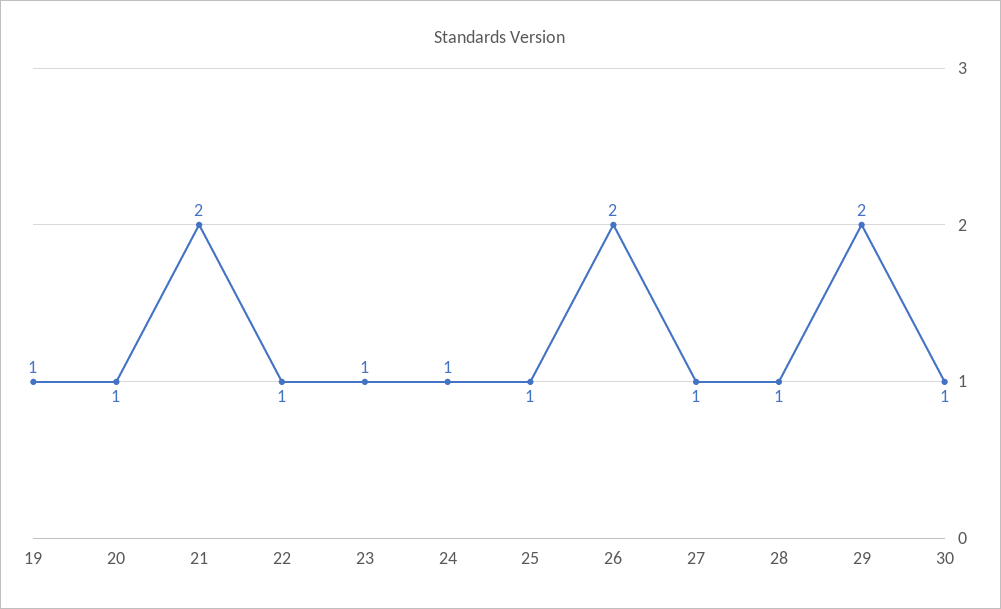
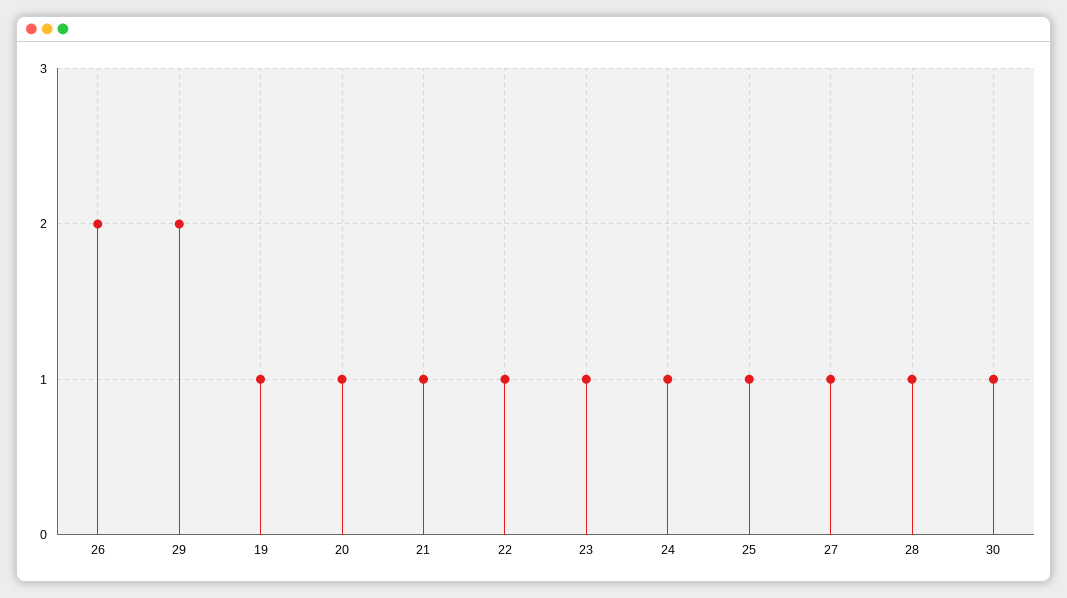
  {
    "19": 1,
    "20": 1,
-   "21": 2,
+   "21": 1,
    "22": 1,
    "23": 1,
    "24": 1,
    "25": 1,
    "26": 2,
    "27": 1,
    "28": 1,
    "29": 2,
    "30": 1
  }

